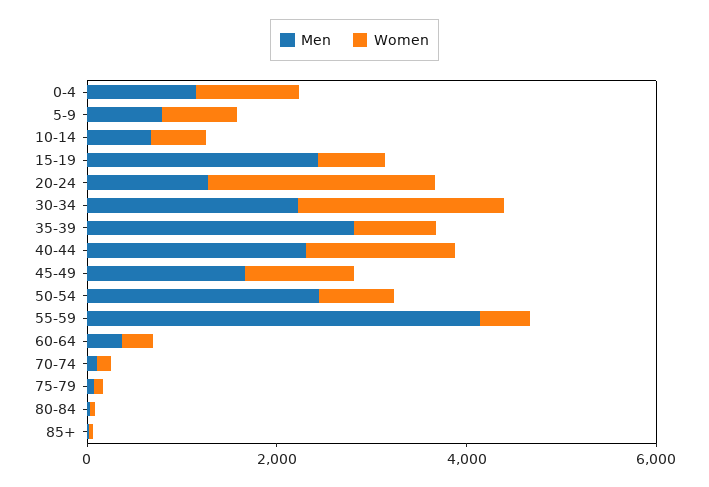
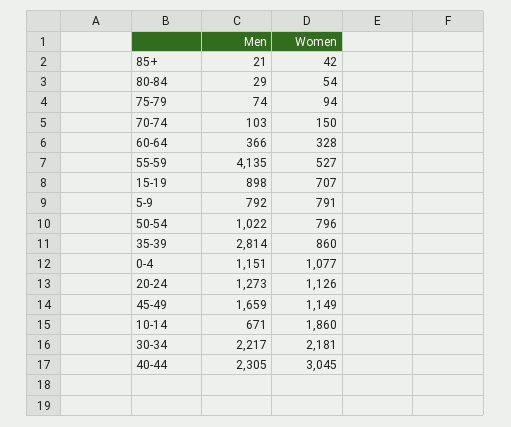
  {
    "Men": {
      "0-4": 1151,
      "5-9": 792,
      "10-14": 671,
-     "15-19": 2500,
+     "15-19": 898,
      "20-24": 1273,
      "30-34": 2217,
      "35-39": 2814,
      "40-44": 2305,
      "45-49": 1659,
-     "50-54": 2500,
+     "50-54": 1022,
      "55-59": 4135,
      "60-64": 366,
      "70-74": 103,
      "75-79": 74,
      "80-84": 29,
      "85+": 21
    },
    "Women": {
      "0-4": 1077,
      "5-9": 791,
-     "10-14": 500,
+     "10-14": 1860,
      "15-19": 707,
-     "20-24": 2500,
+     "20-24": 1126,
      "30-34": 2181,
      "35-39": 860,
-     "40-44": 1500,
+     "40-44": 3045,
      "45-49": 1149,
      "50-54": 796,
      "55-59": 527,
      "60-64": 328,
      "70-74": 150,
      "75-79": 94,
      "80-84": 54,
      "85+": 42
    }
  }

